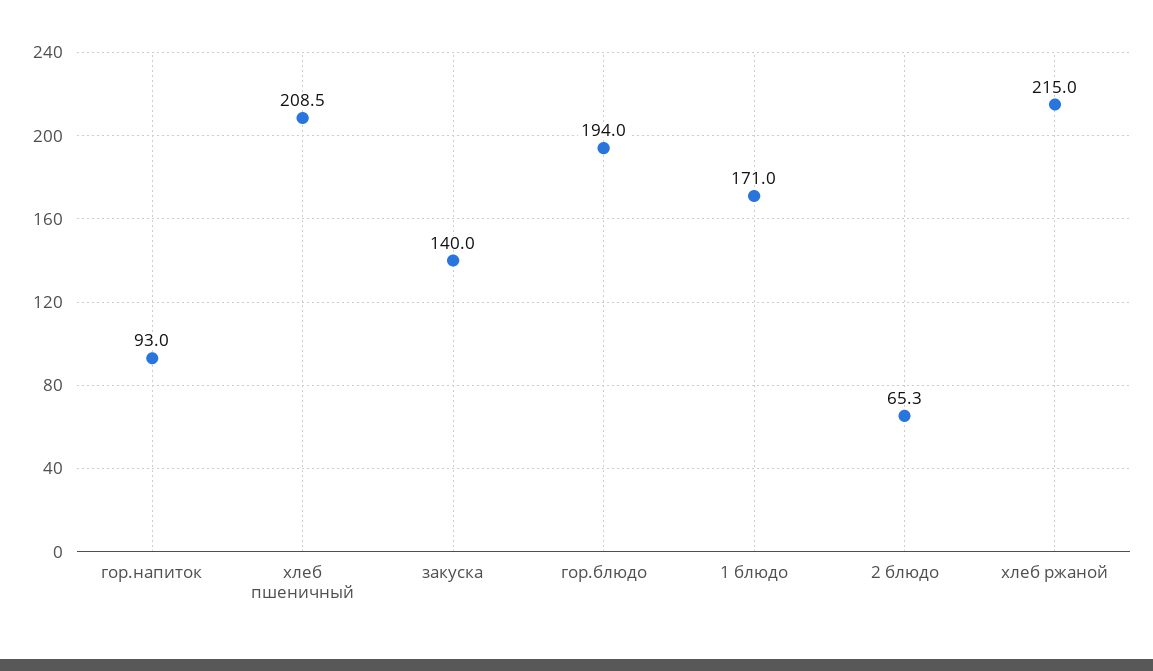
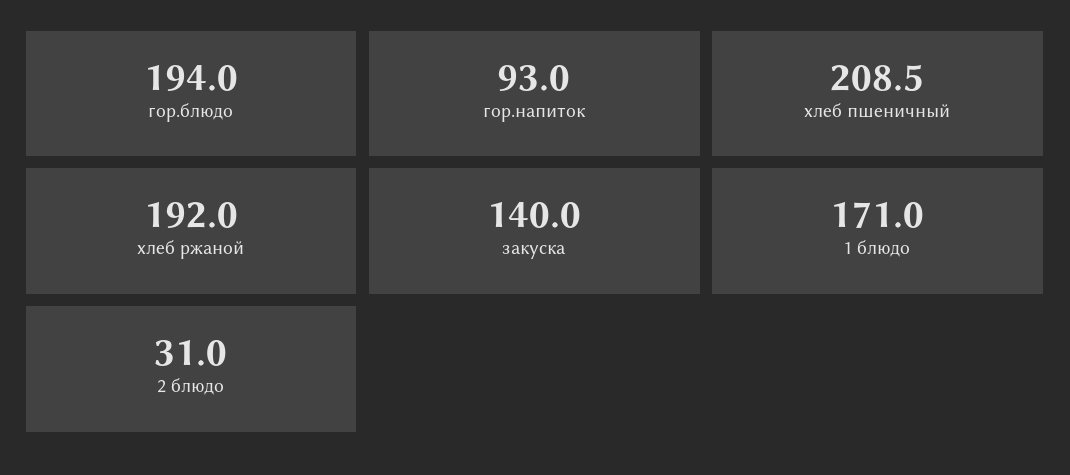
  {
    "гор.напиток": 93,
    "хлеб пшеничный": 208.5,
    "закуска": 140,
    "гор.блюдо": 194,
    "1 блюдо": 171,
-   "2 блюдо": 65.3,
+   "2 блюдо": 31,
-   "хлеб ржаной": 215
+   "хлеб ржаной": 192
  }

